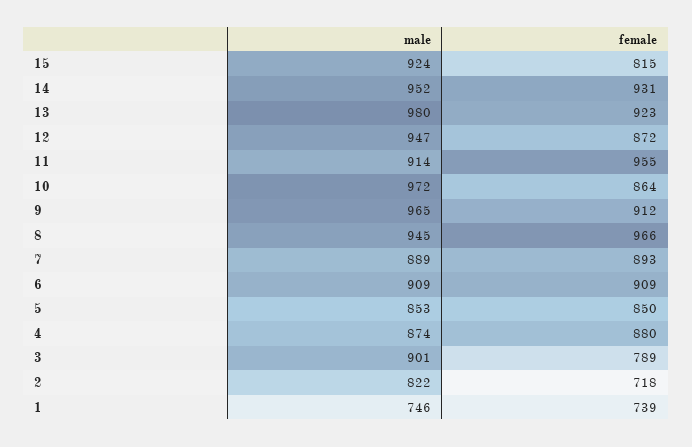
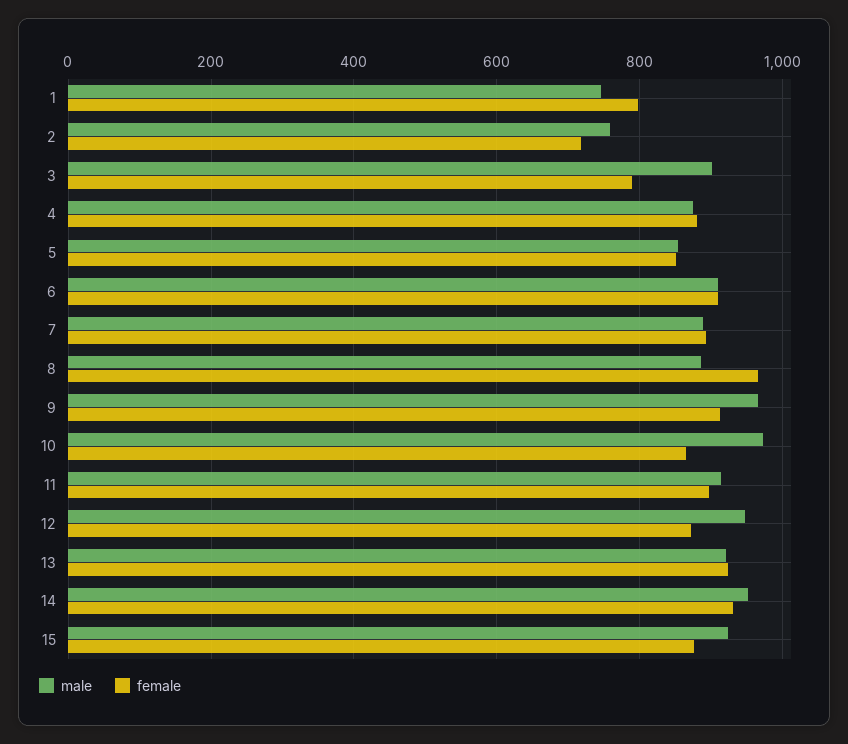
  {
    "male": {
      "15": 924,
      "14": 952,
-     "13": 980,
+     "13": 920,
      "12": 947,
      "11": 914,
      "10": 972,
      "9": 965,
-     "8": 945,
+     "8": 880,
      "7": 889,
      "6": 909,
      "5": 853,
      "4": 874,
      "3": 901,
-     "2": 822,
+     "2": 760,
      "1": 746
    },
    "female": {
-     "15": 815,
+     "15": 880,
      "14": 931,
      "13": 923,
      "12": 872,
-     "11": 955,
+     "11": 900,
      "10": 864,
      "9": 912,
      "8": 966,
      "7": 893,
      "6": 909,
      "5": 850,
      "4": 880,
      "3": 789,
      "2": 718,
-     "1": 739
+     "1": 800
    }
  }

